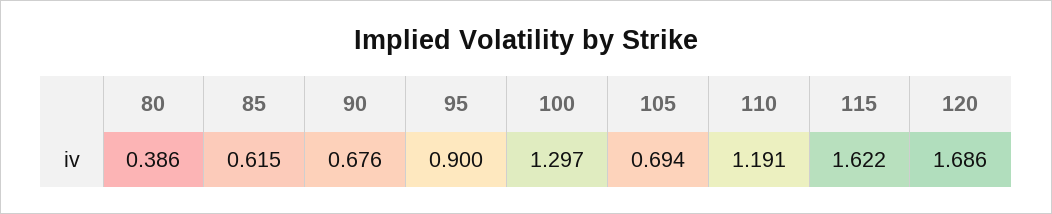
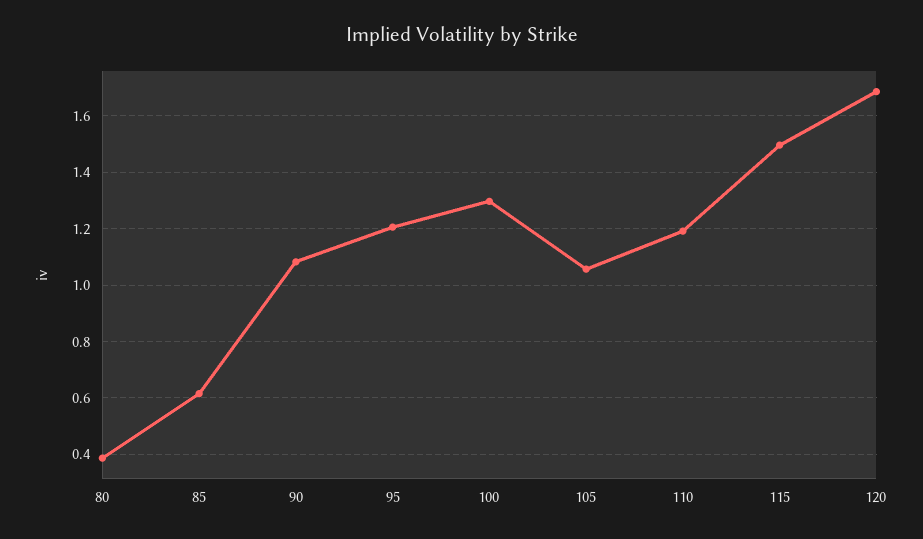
  {
    "80": 0.386,
    "85": 0.615,
-   "90": 0.676,
+   "90": 1.075,
-   "95": 0.9,
+   "95": 1.2,
    "100": 1.297,
-   "105": 0.694,
+   "105": 1.05,
    "110": 1.191,
-   "115": 1.622,
+   "115": 1.5,
    "120": 1.686
  }

